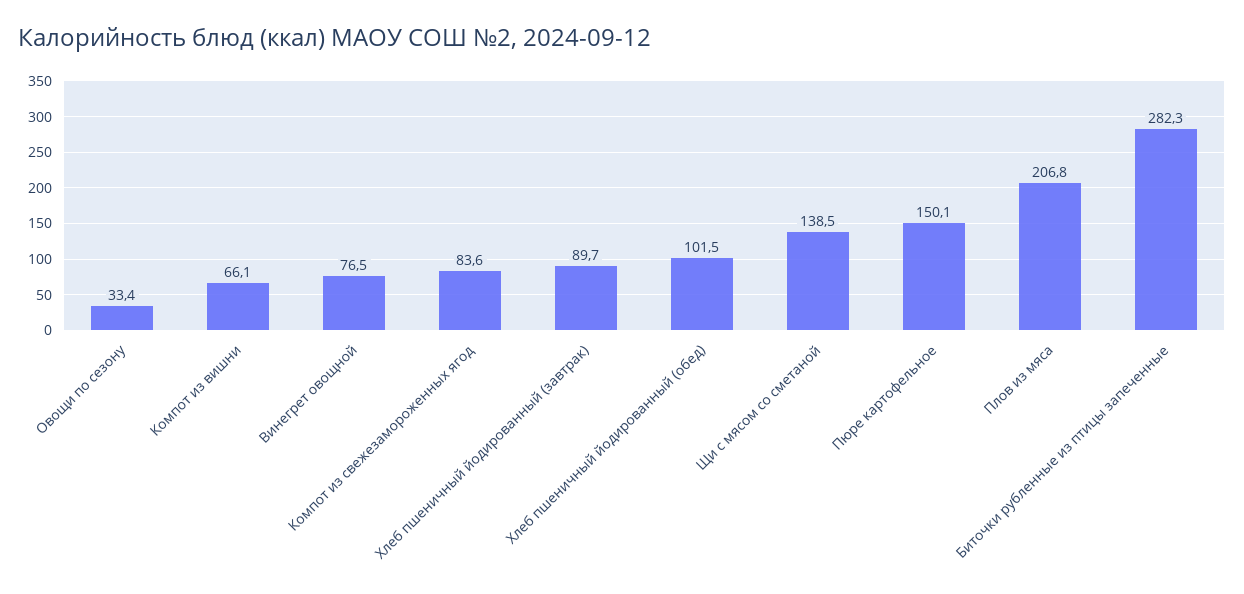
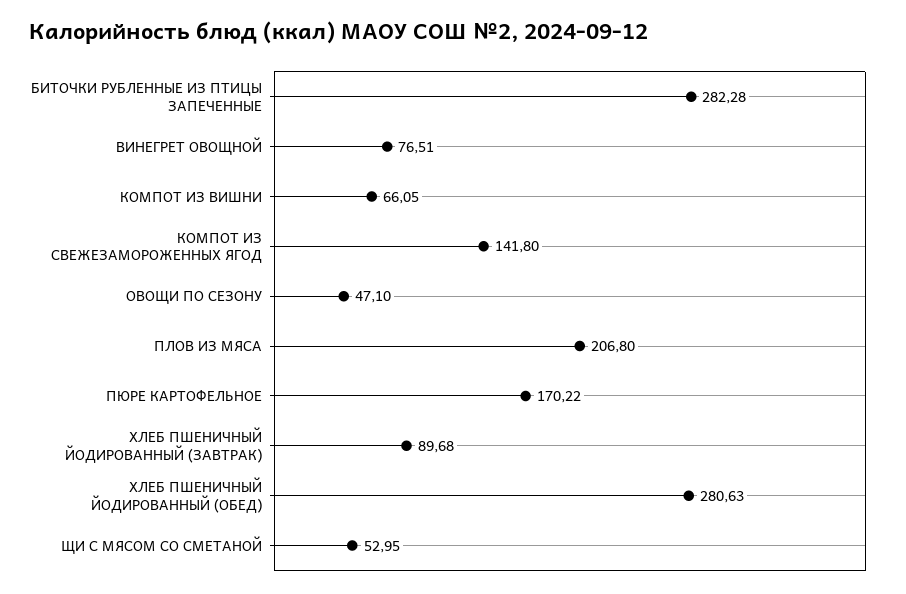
  {
-   "Овощи по сезону": 33.4,
+   "Овощи по сезону": 47.1,
    "Компот из вишни": 66.05,
    "Винегрет овощной": 76.51,
-   "Компот из свежезамороженных ягод": 83.6,
+   "Компот из свежезамороженных ягод": 141.8,
    "Хлеб пшеничный йодированный (завтрак)": 89.68,
-   "Хлеб пшеничный йодированный (обед)": 101.5,
+   "Хлеб пшеничный йодированный (обед)": 280.63,
-   "Щи с мясом со сметаной": 138.5,
+   "Щи с мясом со сметаной": 52.95,
-   "Пюре картофельное": 150.1,
+   "Пюре картофельное": 170.22,
    "Плов из мяса": 206.8,
    "Биточки рубленные из птицы запеченные": 282.28
  }

